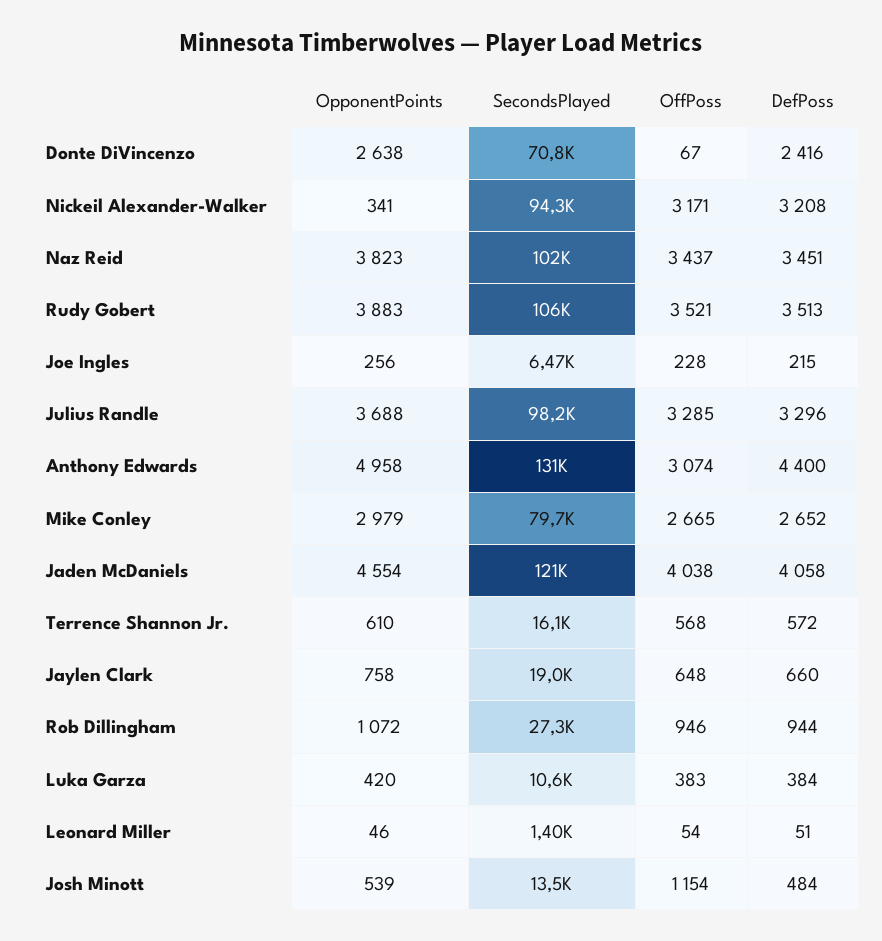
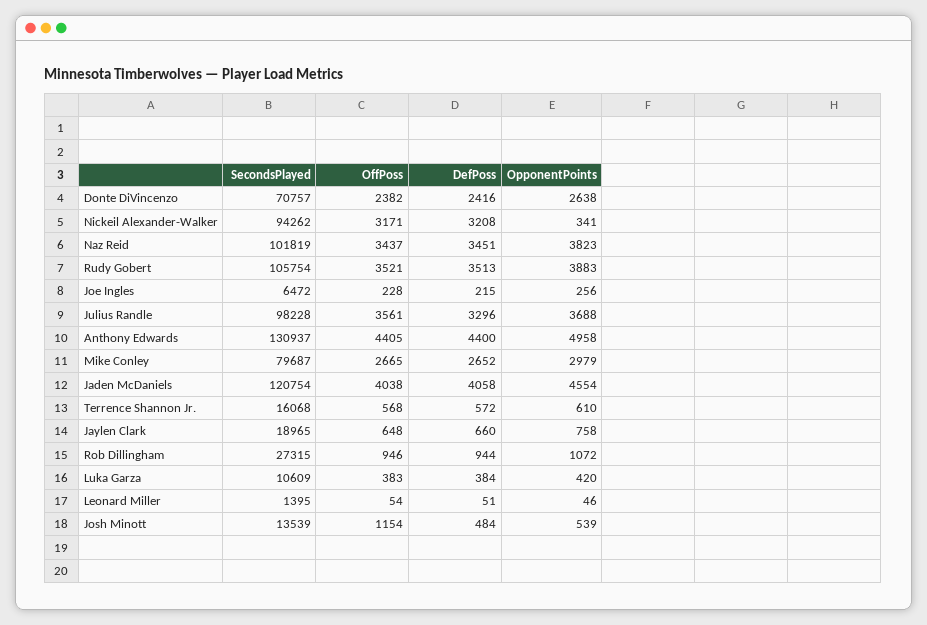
  {
    "OpponentPoints": {
      "Donte DiVincenzo": 2638,
      "Nickeil Alexander-Walker": 341,
      "Naz Reid": 3823,
      "Rudy Gobert": 3883,
      "Joe Ingles": 256,
      "Julius Randle": 3688,
      "Anthony Edwards": 4958,
      "Mike Conley": 2979,
      "Jaden McDaniels": 4554,
      "Terrence Shannon Jr.": 610,
      "Jaylen Clark": 758,
      "Rob Dillingham": 1072,
      "Luka Garza": 420,
      "Leonard Miller": 46,
      "Josh Minott": 539
    },
    "SecondsPlayed": {
      "Donte DiVincenzo": 70757,
      "Nickeil Alexander-Walker": 94262,
      "Naz Reid": 101819,
      "Rudy Gobert": 105754,
      "Joe Ingles": 6472,
      "Julius Randle": 98228,
      "Anthony Edwards": 130937,
      "Mike Conley": 79687,
      "Jaden McDaniels": 120754,
      "Terrence Shannon Jr.": 16068,
      "Jaylen Clark": 18965,
      "Rob Dillingham": 27315,
      "Luka Garza": 10609,
      "Leonard Miller": 1395,
      "Josh Minott": 13539
    },
    "OffPoss": {
-     "Donte DiVincenzo": 67,
+     "Donte DiVincenzo": 2382,
      "Nickeil Alexander-Walker": 3171,
      "Naz Reid": 3437,
      "Rudy Gobert": 3521,
      "Joe Ingles": 228,
-     "Julius Randle": 3285,
+     "Julius Randle": 3561,
-     "Anthony Edwards": 3074,
+     "Anthony Edwards": 4405,
      "Mike Conley": 2665,
      "Jaden McDaniels": 4038,
      "Terrence Shannon Jr.": 568,
      "Jaylen Clark": 648,
      "Rob Dillingham": 946,
      "Luka Garza": 383,
      "Leonard Miller": 54,
      "Josh Minott": 1154
    },
    "DefPoss": {
      "Donte DiVincenzo": 2416,
      "Nickeil Alexander-Walker": 3208,
      "Naz Reid": 3451,
      "Rudy Gobert": 3513,
      "Joe Ingles": 215,
      "Julius Randle": 3296,
      "Anthony Edwards": 4400,
      "Mike Conley": 2652,
      "Jaden McDaniels": 4058,
      "Terrence Shannon Jr.": 572,
      "Jaylen Clark": 660,
      "Rob Dillingham": 944,
      "Luka Garza": 384,
      "Leonard Miller": 51,
      "Josh Minott": 484
    }
  }

